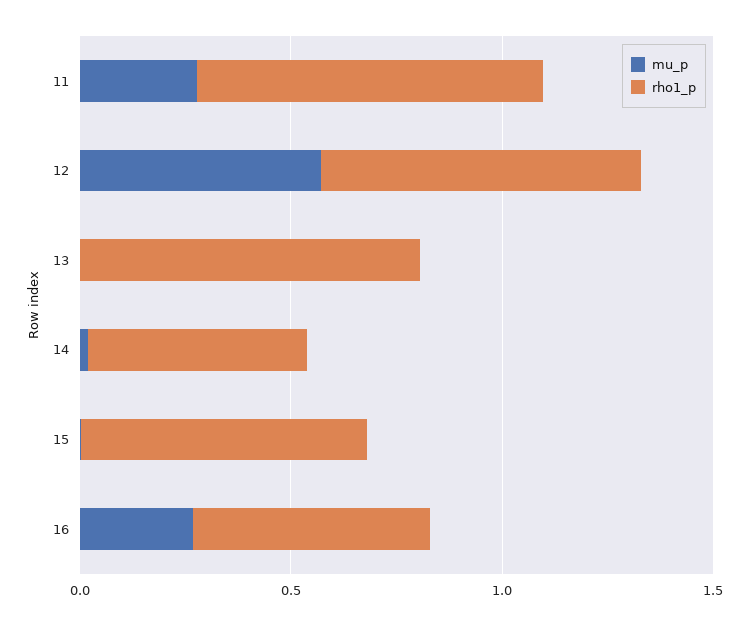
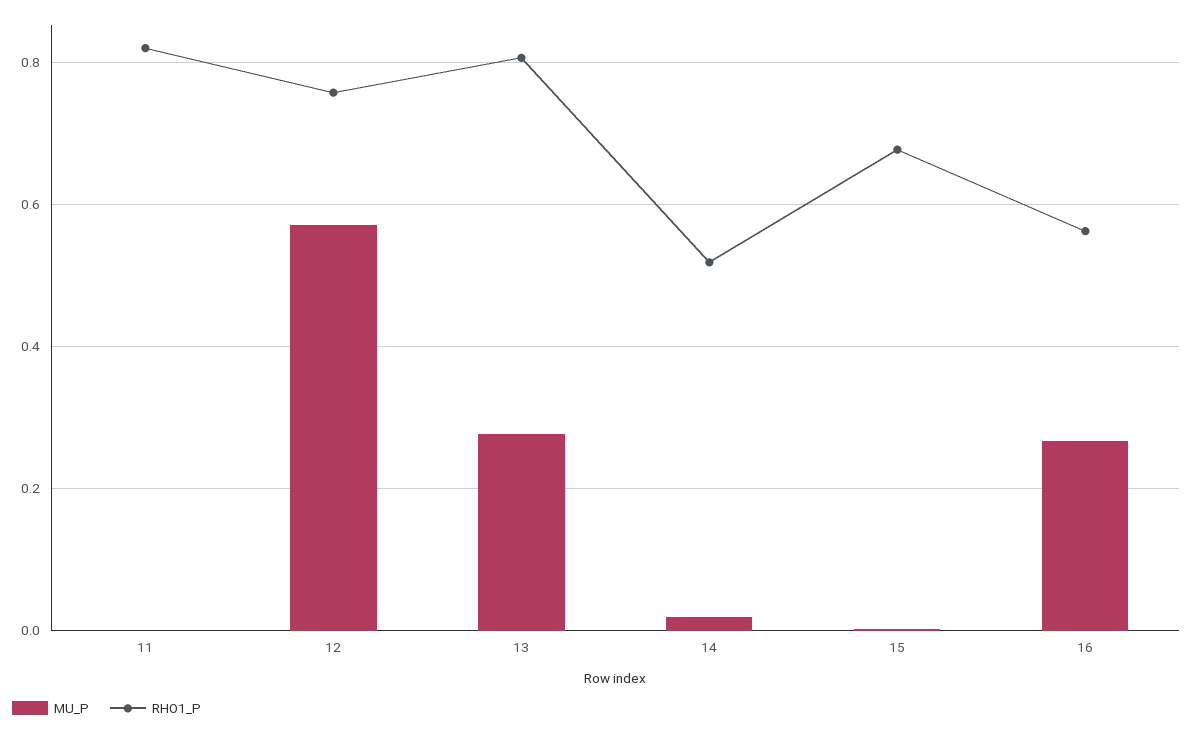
  {
    "mu_p": {
-     "11": 0.3,
+     "11": 0,
      "12": 0.58,
-     "13": 0,
+     "13": 0.28,
      "14": 0.02,
      "15": 0,
      "16": 0.26
    },
    "rho1_p": {
      "11": 0.82,
      "12": 0.76,
      "13": 0.8,
      "14": 0.52,
      "15": 0.68,
      "16": 0.56
    }
  }

